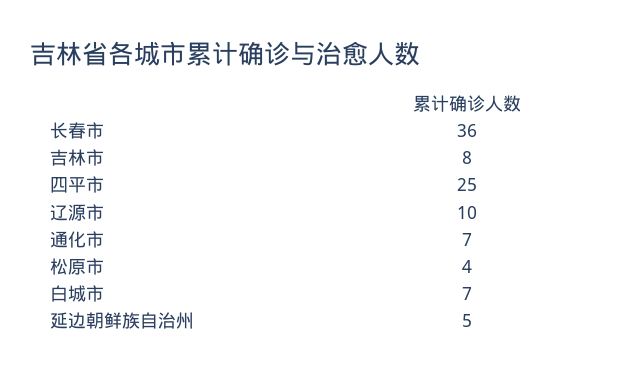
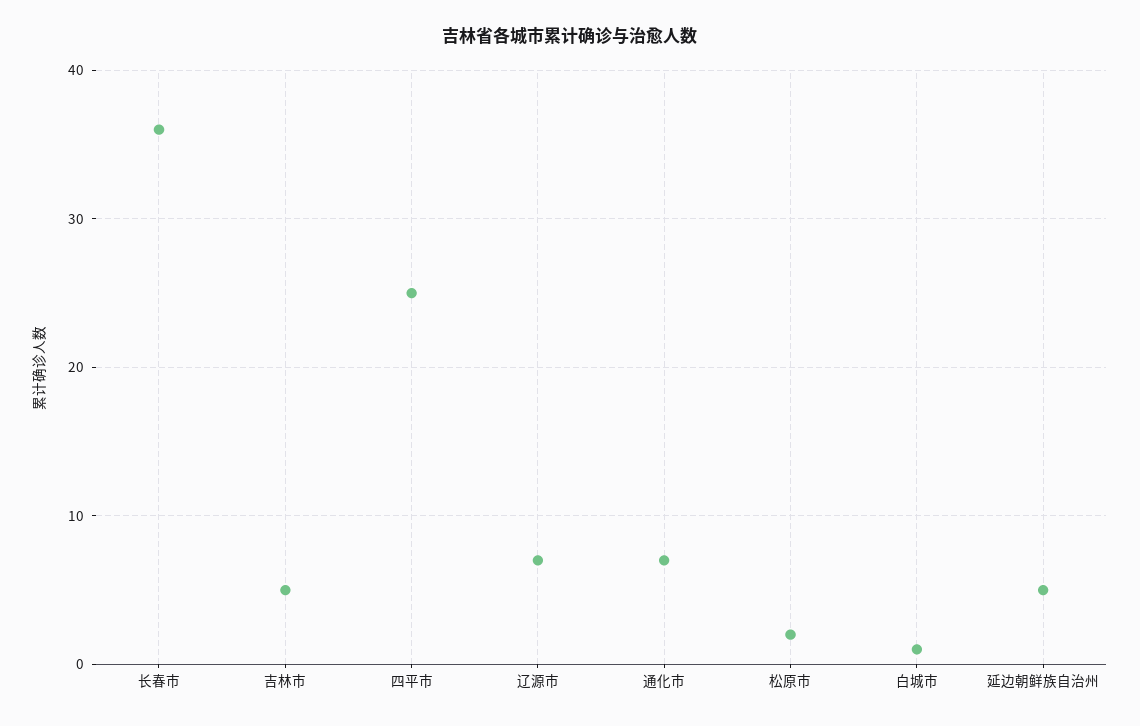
  {
    "长春市": 36,
-   "吉林市": 8,
+   "吉林市": 5,
    "四平市": 25,
-   "辽源市": 10,
+   "辽源市": 7,
    "通化市": 7,
-   "松原市": 4,
+   "松原市": 2,
-   "白城市": 7,
+   "白城市": 1,
    "延边朝鲜族自治州": 5
  }

